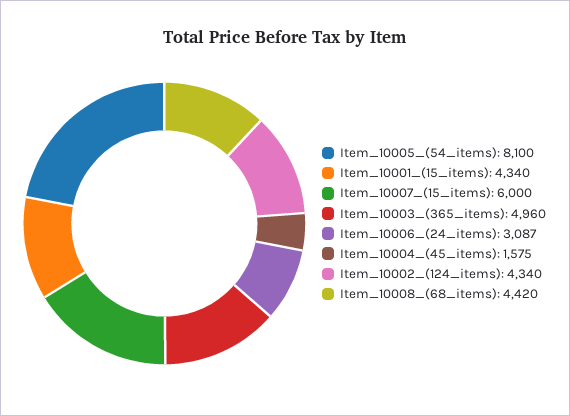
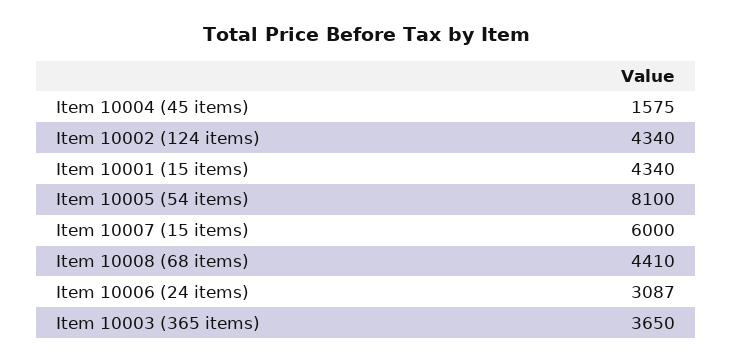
  {
    "Item_10005_(54_items)": 8100,
    "Item_10001_(15_items)": 4340,
    "Item_10007_(15_items)": 6000,
-   "Item_10003_(365_items)": 4960,
+   "Item_10003_(365_items)": 3650,
    "Item_10006_(24_items)": 3087,
    "Item_10004_(45_items)": 1575,
    "Item_10002_(124_items)": 4340,
-   "Item_10008_(68_items)": 4420
+   "Item_10008_(68_items)": 4410
  }

